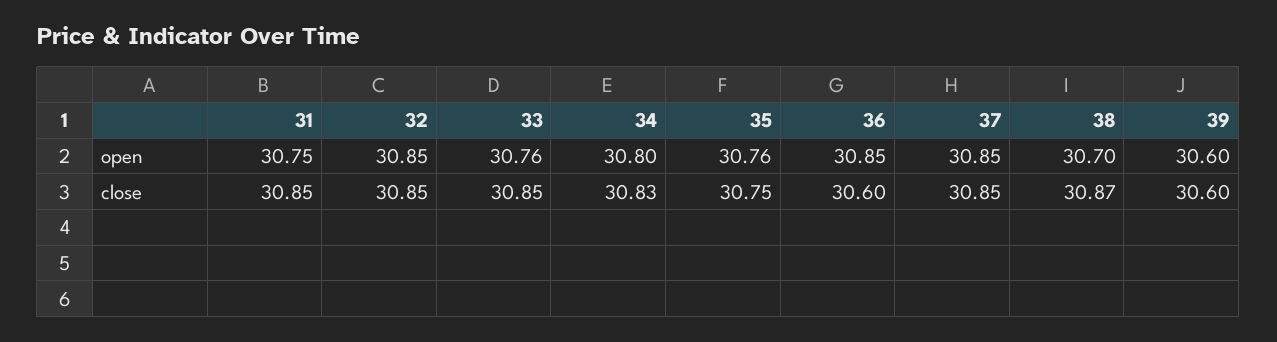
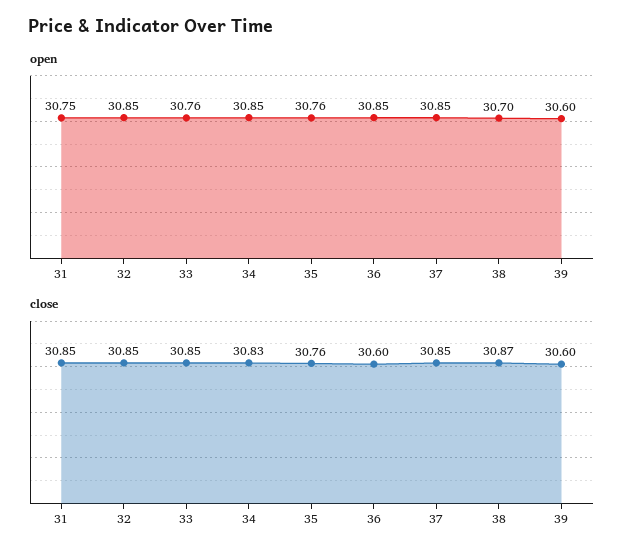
  {
    "open": {
      "31": 30.75,
      "32": 30.85,
      "33": 30.76,
-     "34": 30.8,
+     "34": 30.85,
      "35": 30.76,
      "36": 30.85,
      "37": 30.85,
      "38": 30.7,
      "39": 30.6
    },
    "close": {
      "31": 30.85,
      "32": 30.85,
      "33": 30.85,
      "34": 30.83,
-     "35": 30.75,
+     "35": 30.76,
      "36": 30.6,
      "37": 30.85,
      "38": 30.87,
      "39": 30.6
    }
  }

